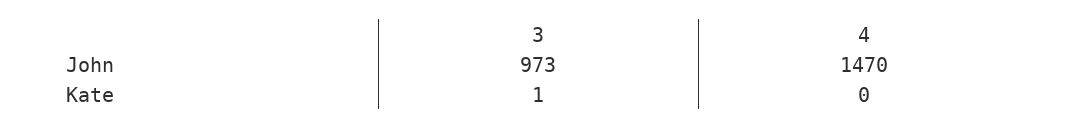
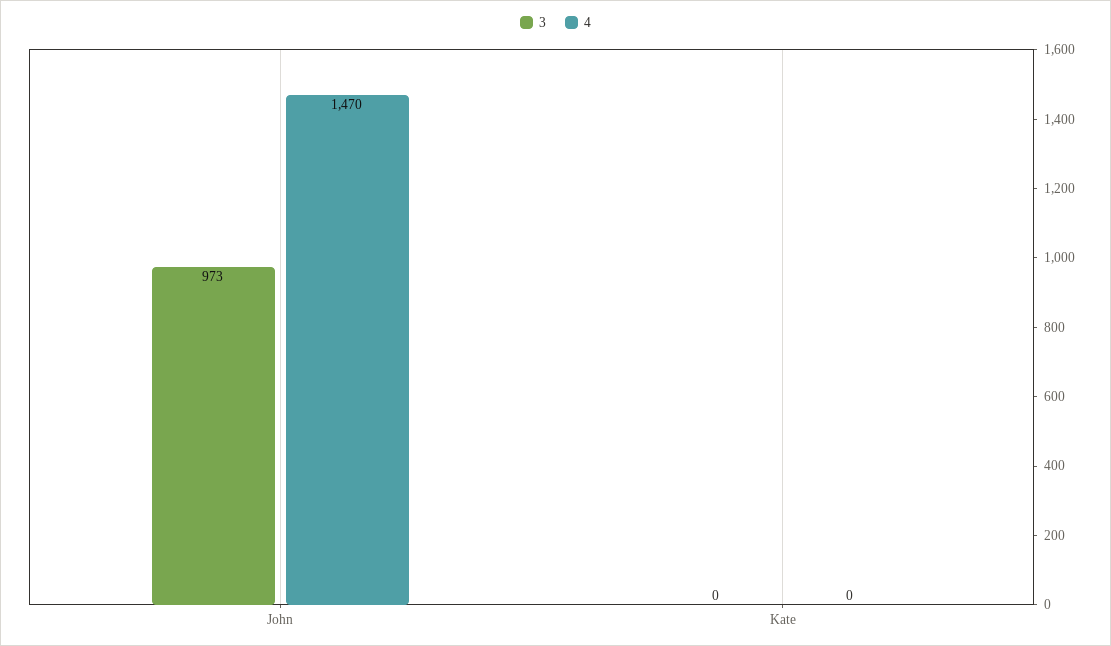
  {
    "3": {
      "John": 973,
-     "Kate": 1
+     "Kate": 0
    },
    "4": {
      "John": 1470,
      "Kate": 0
    }
  }

